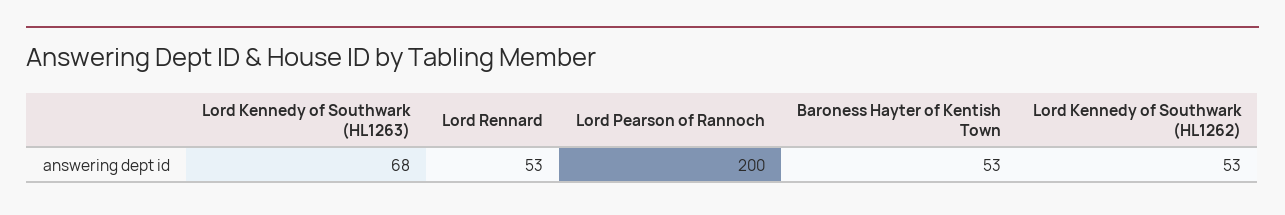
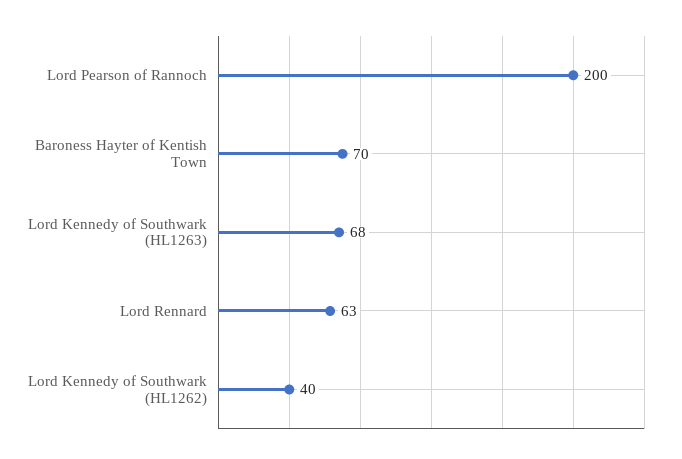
  {
    "Lord Kennedy of Southwark (HL1263)": 68,
-   "Lord Rennard": 53,
+   "Lord Rennard": 63,
    "Lord Pearson of Rannoch": 200,
-   "Baroness Hayter of Kentish Town": 53,
+   "Baroness Hayter of Kentish Town": 70,
-   "Lord Kennedy of Southwark (HL1262)": 53
+   "Lord Kennedy of Southwark (HL1262)": 40
  }

